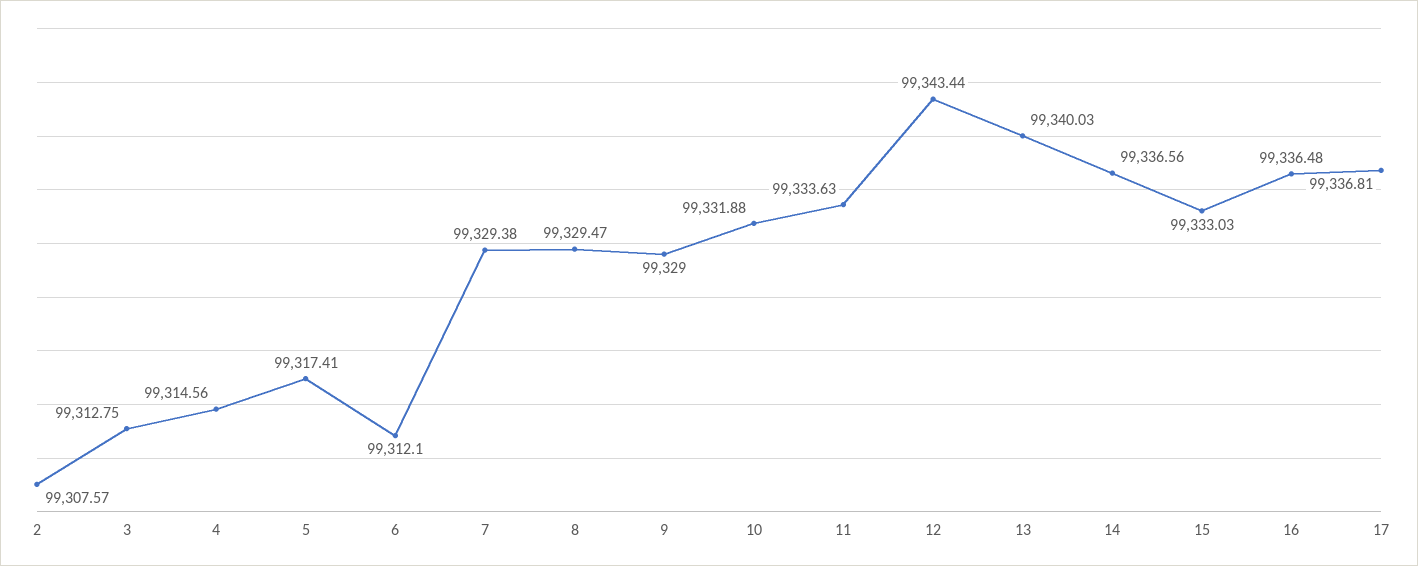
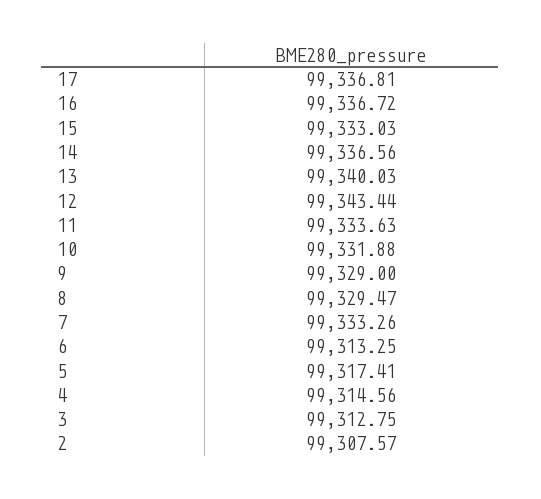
  {
    "2": 99307.57,
    "3": 99312.75,
    "4": 99314.56,
    "5": 99317.41,
-   "6": 99312.1,
+   "6": 99313.25,
-   "7": 99329.38,
+   "7": 99333.26,
    "8": 99329.47,
    "9": 99329,
    "10": 99331.88,
    "11": 99333.63,
    "12": 99343.44,
    "13": 99340.03,
    "14": 99336.56,
    "15": 99333.03,
-   "16": 99336.48,
+   "16": 99336.72,
    "17": 99336.81
  }

